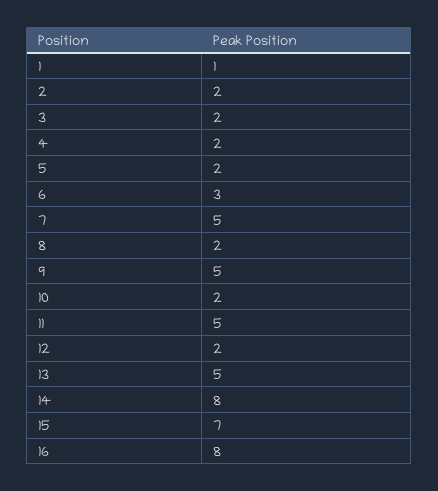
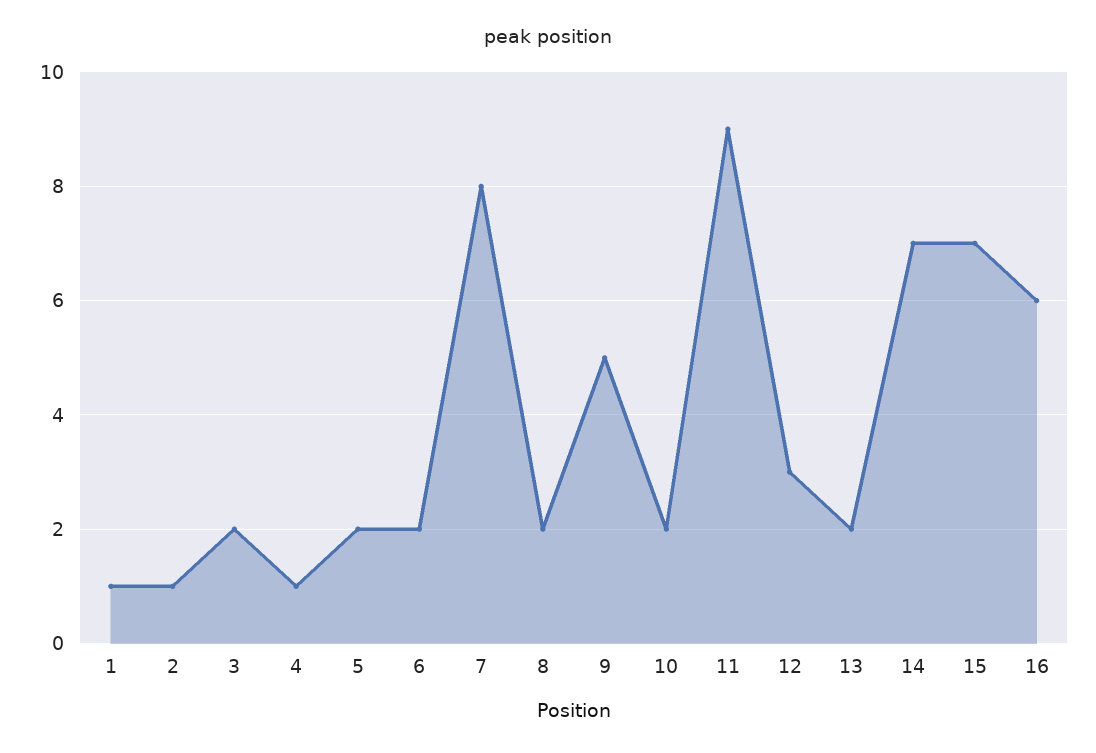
  {
    "1": 1,
-   "2": 2,
+   "2": 1,
    "3": 2,
-   "4": 2,
+   "4": 1,
    "5": 2,
-   "6": 3,
+   "6": 2,
-   "7": 5,
+   "7": 8,
    "8": 2,
    "9": 5,
    "10": 2,
-   "11": 5,
+   "11": 9,
-   "12": 2,
+   "12": 3,
-   "13": 5,
+   "13": 2,
-   "14": 8,
+   "14": 7,
    "15": 7,
-   "16": 8
+   "16": 6
  }

